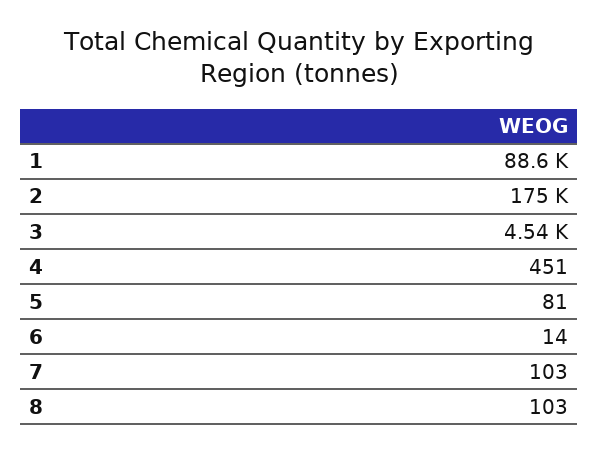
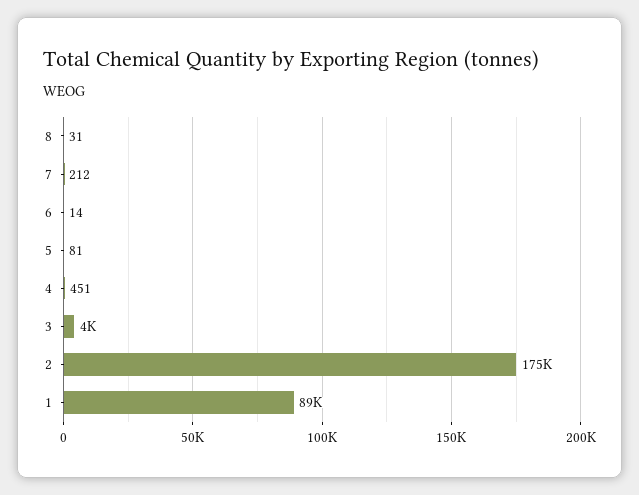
  {
    "1": 88600,
    "2": 175000,
-   "3": 4540,
+   "3": 4000,
    "4": 451,
    "5": 81,
    "6": 14,
-   "7": 103,
+   "7": 212,
-   "8": 103
+   "8": 31
  }

